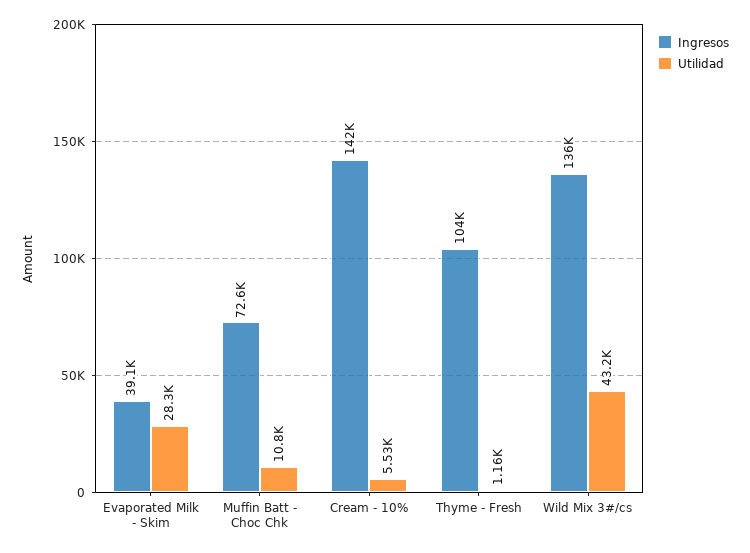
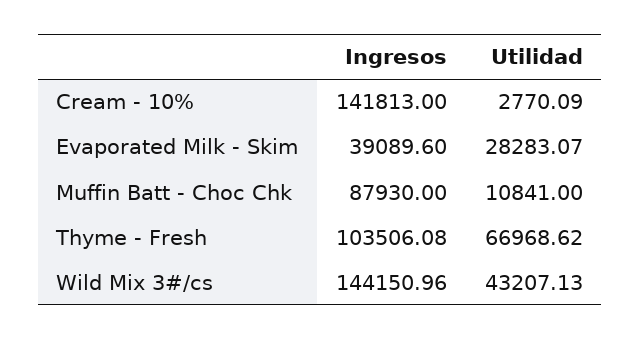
  {
    "Ingresos": {
      "Evaporated Milk - Skim": 39089.6,
-     "Muffin Batt - Choc Chk": 72600,
+     "Muffin Batt - Choc Chk": 87930,
      "Cream - 10%": 141813,
      "Thyme - Fresh": 103506.08,
-     "Wild Mix 3#/cs": 136000
+     "Wild Mix 3#/cs": 144150.96
    },
    "Utilidad": {
      "Evaporated Milk - Skim": 28283.07,
      "Muffin Batt - Choc Chk": 10841,
-     "Cream - 10%": 5530,
+     "Cream - 10%": 2770.09,
-     "Thyme - Fresh": 1160,
+     "Thyme - Fresh": 66968.62,
      "Wild Mix 3#/cs": 43207.13
    }
  }

